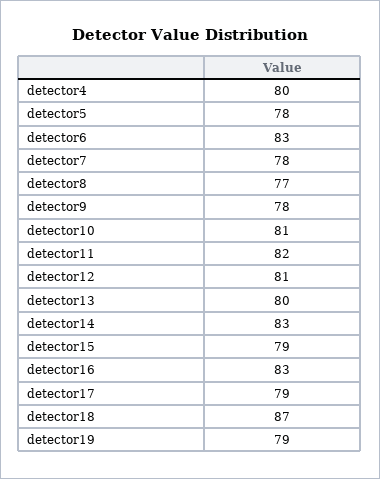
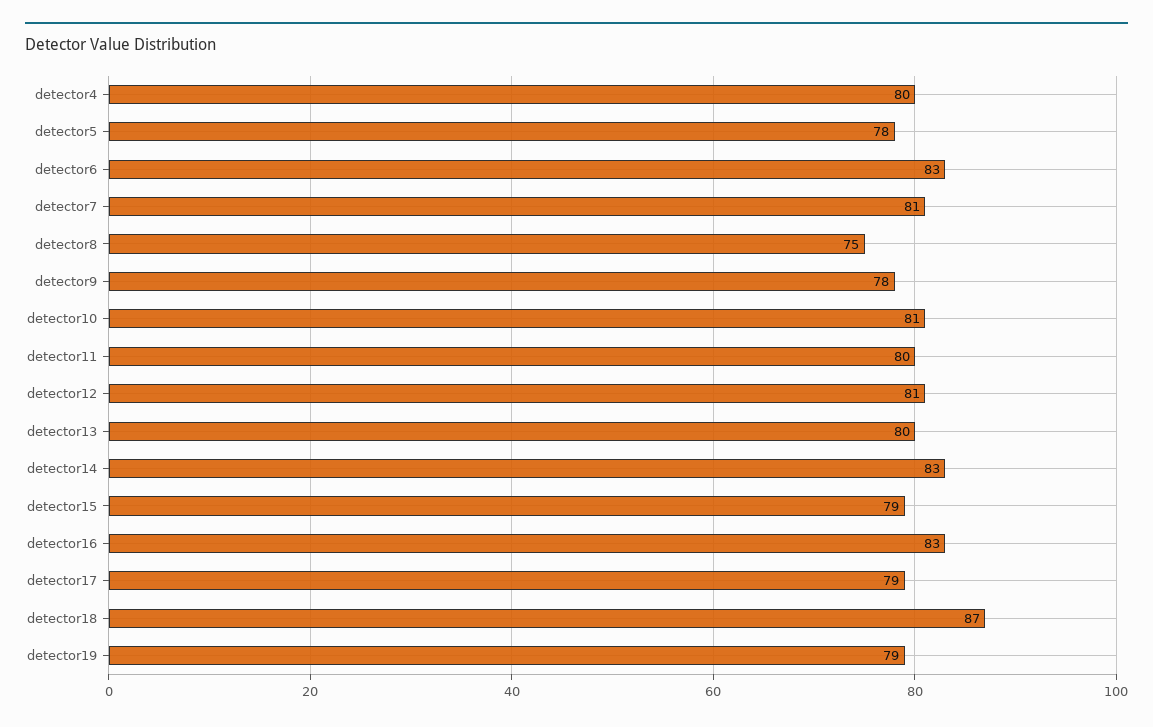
  {
    "detector4": 80,
    "detector5": 78,
    "detector6": 83,
-   "detector7": 78,
+   "detector7": 81,
-   "detector8": 77,
+   "detector8": 75,
    "detector9": 78,
    "detector10": 81,
-   "detector11": 82,
+   "detector11": 80,
    "detector12": 81,
    "detector13": 80,
    "detector14": 83,
    "detector15": 79,
    "detector16": 83,
    "detector17": 79,
    "detector18": 87,
    "detector19": 79
  }

